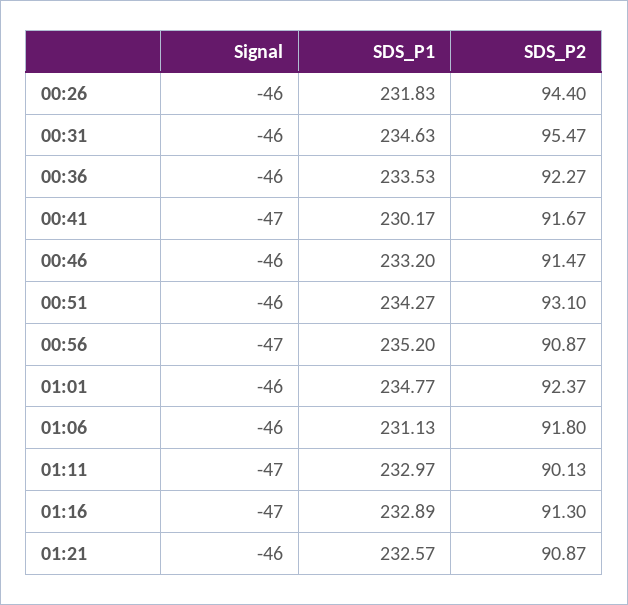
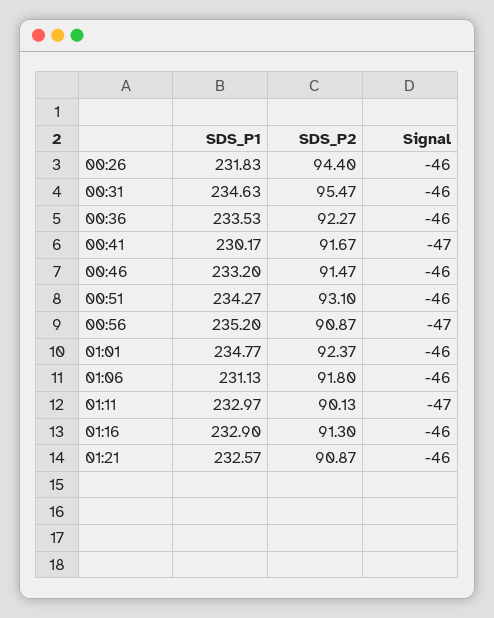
  {
    "Signal": {
      "00:26": -46,
      "00:31": -46,
      "00:36": -46,
      "00:41": -47,
      "00:46": -46,
      "00:51": -46,
      "00:56": -47,
      "01:01": -46,
      "01:06": -46,
      "01:11": -47,
-     "01:16": -47,
+     "01:16": -46,
      "01:21": -46
    },
    "SDS_P1": {
      "00:26": 231.83,
      "00:31": 234.63,
      "00:36": 233.53,
      "00:41": 230.17,
      "00:46": 233.2,
      "00:51": 234.27,
      "00:56": 235.2,
      "01:01": 234.77,
      "01:06": 231.13,
      "01:11": 232.97,
-     "01:16": 232.89,
+     "01:16": 232.9,
      "01:21": 232.57
    },
    "SDS_P2": {
      "00:26": 94.4,
      "00:31": 95.47,
      "00:36": 92.27,
      "00:41": 91.67,
      "00:46": 91.47,
      "00:51": 93.1,
      "00:56": 90.87,
      "01:01": 92.37,
      "01:06": 91.8,
      "01:11": 90.13,
      "01:16": 91.3,
      "01:21": 90.87
    }
  }

